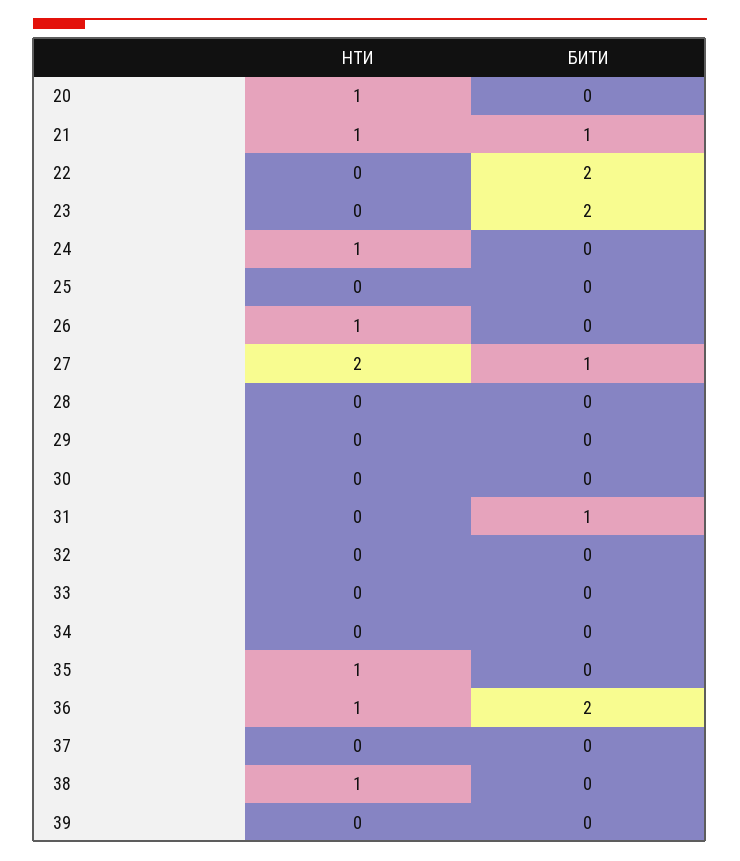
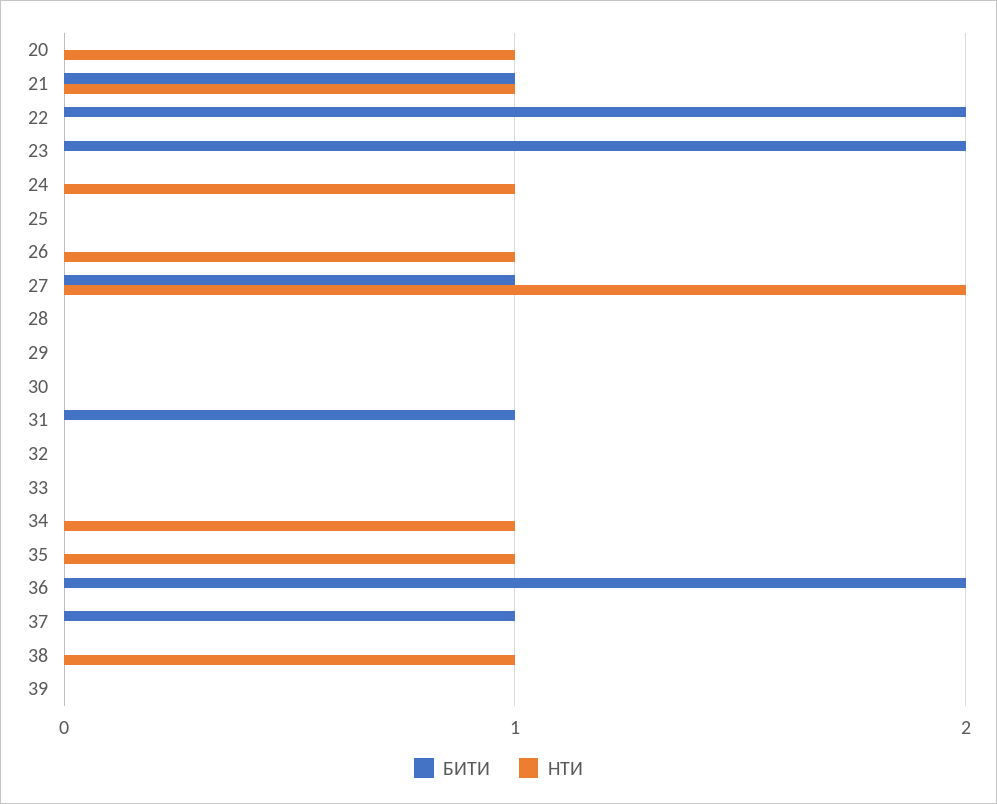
  {
    "НТИ": {
      "20": 1,
      "21": 1,
      "22": 0,
      "23": 0,
      "24": 1,
      "25": 0,
      "26": 1,
      "27": 2,
      "28": 0,
      "29": 0,
      "30": 0,
      "31": 0,
      "32": 0,
      "33": 0,
-     "34": 0,
+     "34": 1,
      "35": 1,
-     "36": 1,
+     "36": 0,
      "37": 0,
      "38": 1,
      "39": 0
    },
    "БИТИ": {
      "20": 0,
      "21": 1,
      "22": 2,
      "23": 2,
      "24": 0,
      "25": 0,
      "26": 0,
      "27": 1,
      "28": 0,
      "29": 0,
      "30": 0,
      "31": 1,
      "32": 0,
      "33": 0,
      "34": 0,
      "35": 0,
      "36": 2,
-     "37": 0,
+     "37": 1,
      "38": 0,
      "39": 0
    }
  }

